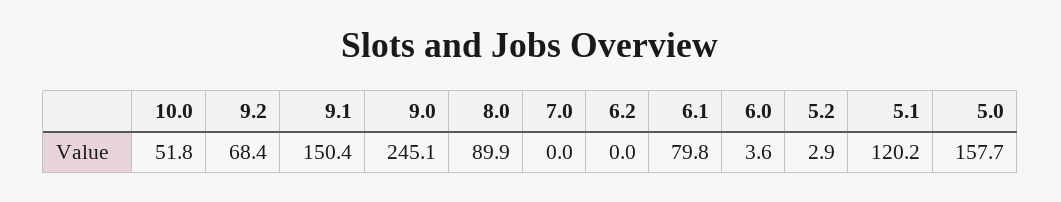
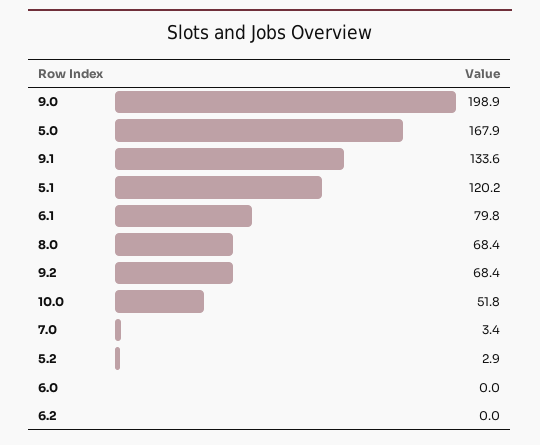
  {
    "10.0": 51.8,
    "9.2": 68.4,
-   "9.1": 150.4,
+   "9.1": 133.6,
-   "9.0": 245.1,
+   "9.0": 198.9,
-   "8.0": 89.9,
+   "8.0": 68.4,
-   "7.0": 0,
+   "7.0": 3.4,
    "6.2": 0,
    "6.1": 79.8,
-   "6.0": 3.6,
+   "6.0": 0,
    "5.2": 2.9,
    "5.1": 120.2,
-   "5.0": 157.7
+   "5.0": 167.9
  }

